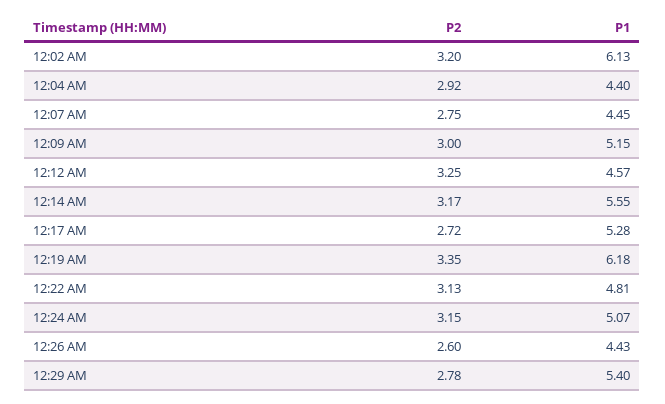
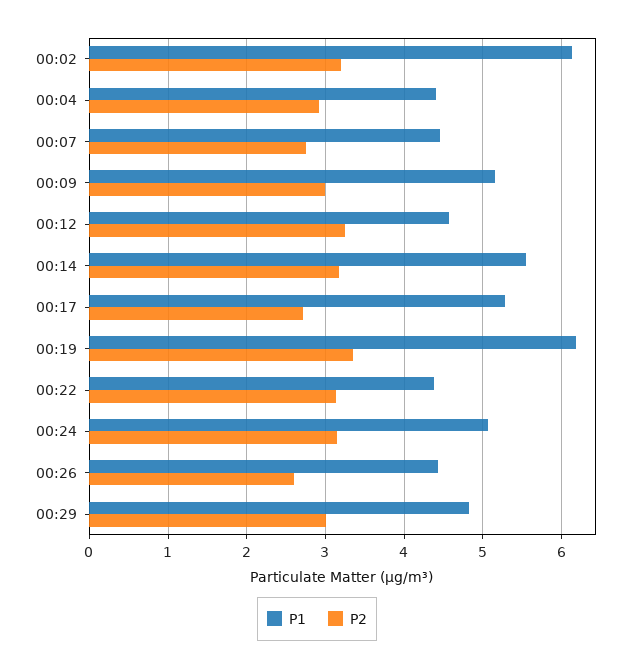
  {
    "P2": {
      "12:02 AM": 3.2,
      "12:04 AM": 2.92,
      "12:07 AM": 2.75,
      "12:09 AM": 3,
      "12:12 AM": 3.25,
      "12:14 AM": 3.17,
      "12:17 AM": 2.72,
      "12:19 AM": 3.35,
      "12:22 AM": 3.13,
      "12:24 AM": 3.15,
      "12:26 AM": 2.6,
-     "12:29 AM": 2.78
+     "12:29 AM": 3
    },
    "P1": {
      "12:02 AM": 6.13,
      "12:04 AM": 4.4,
      "12:07 AM": 4.45,
      "12:09 AM": 5.15,
      "12:12 AM": 4.57,
      "12:14 AM": 5.55,
      "12:17 AM": 5.28,
      "12:19 AM": 6.18,
-     "12:22 AM": 4.81,
+     "12:22 AM": 4.4,
      "12:24 AM": 5.07,
      "12:26 AM": 4.43,
-     "12:29 AM": 5.4
+     "12:29 AM": 4.8
    }
  }

